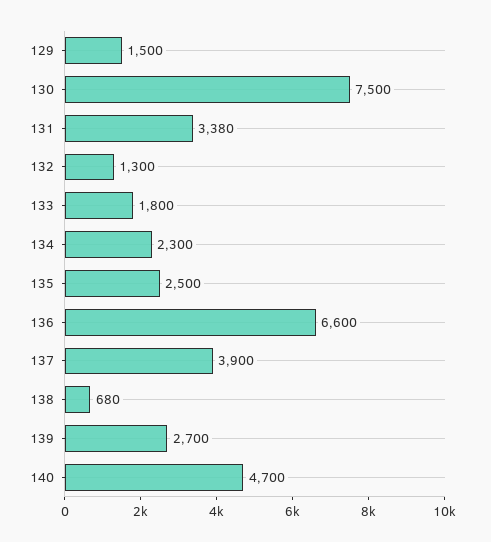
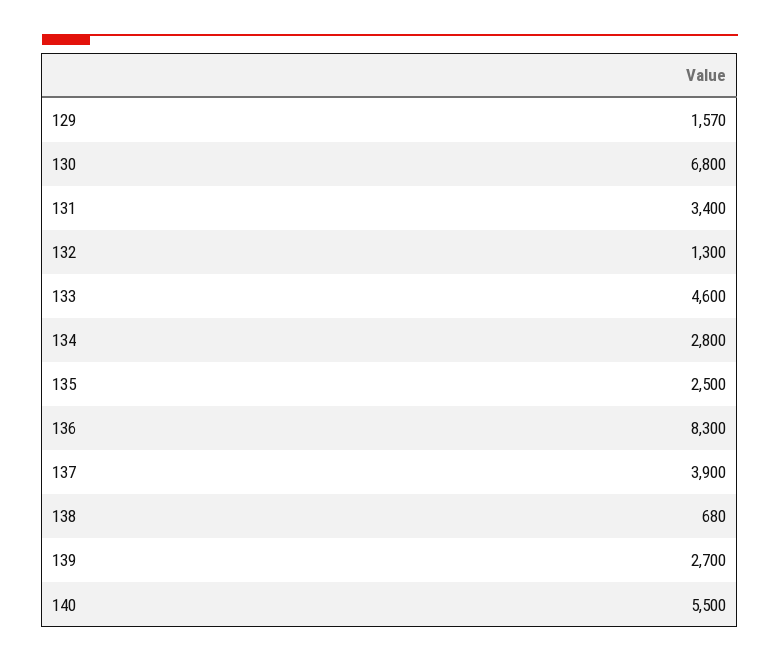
  {
-   "129": 1500,
+   "129": 1570,
-   "130": 7500,
+   "130": 6800,
-   "131": 3380,
+   "131": 3400,
    "132": 1300,
-   "133": 1800,
+   "133": 4600,
-   "134": 2300,
+   "134": 2800,
    "135": 2500,
-   "136": 6600,
+   "136": 8300,
    "137": 3900,
    "138": 680,
    "139": 2700,
-   "140": 4700
+   "140": 5500
  }

